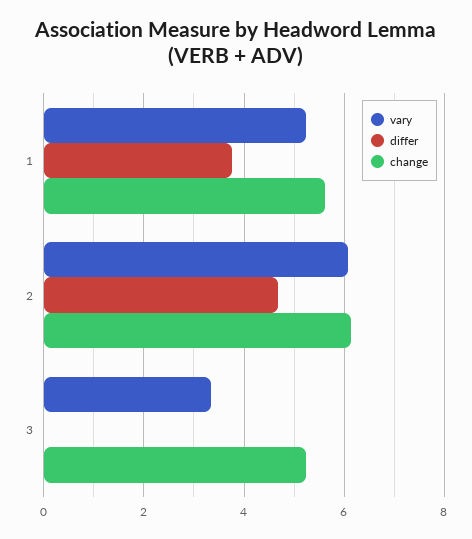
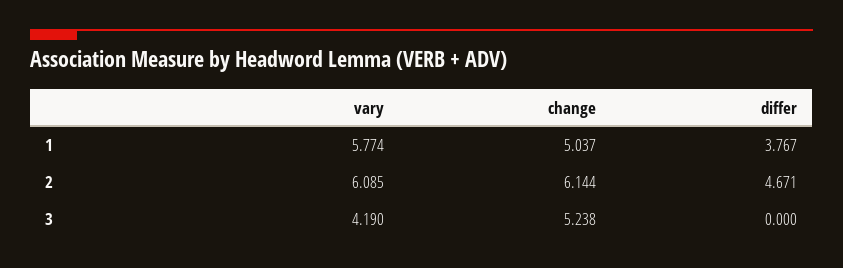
  {
    "vary": {
-     "1": 5.2,
+     "1": 5.774,
      "2": 6.085,
-     "3": 3.4
+     "3": 4.19
    },
    "differ": {
      "1": 3.767,
      "2": 4.671,
      "3": 0
    },
    "change": {
-     "1": 5.6,
+     "1": 5.037,
      "2": 6.144,
      "3": 5.238
    }
  }

